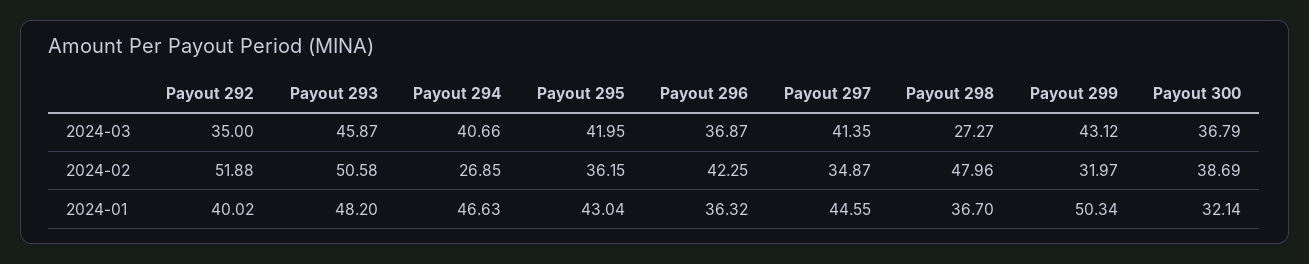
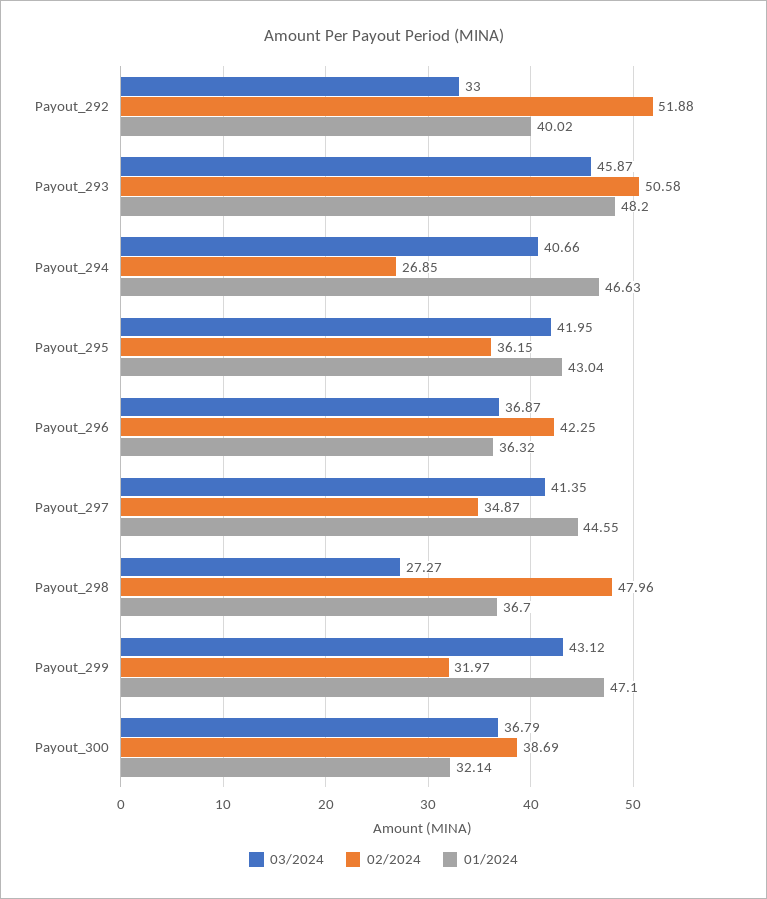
  {
    "2024-03": {
-     "Payout 292": 35,
+     "Payout 292": 33,
      "Payout 293": 45.87,
      "Payout 294": 40.66,
      "Payout 295": 41.95,
      "Payout 296": 36.87,
      "Payout 297": 41.35,
      "Payout 298": 27.27,
      "Payout 299": 43.12,
      "Payout 300": 36.79
    },
    "2024-02": {
      "Payout 292": 51.88,
      "Payout 293": 50.58,
      "Payout 294": 26.85,
      "Payout 295": 36.15,
      "Payout 296": 42.25,
      "Payout 297": 34.87,
      "Payout 298": 47.96,
      "Payout 299": 31.97,
      "Payout 300": 38.69
    },
    "2024-01": {
      "Payout 292": 40.02,
      "Payout 293": 48.2,
      "Payout 294": 46.63,
      "Payout 295": 43.04,
      "Payout 296": 36.32,
      "Payout 297": 44.55,
      "Payout 298": 36.7,
-     "Payout 299": 50.34,
+     "Payout 299": 47.1,
      "Payout 300": 32.14
    }
  }

